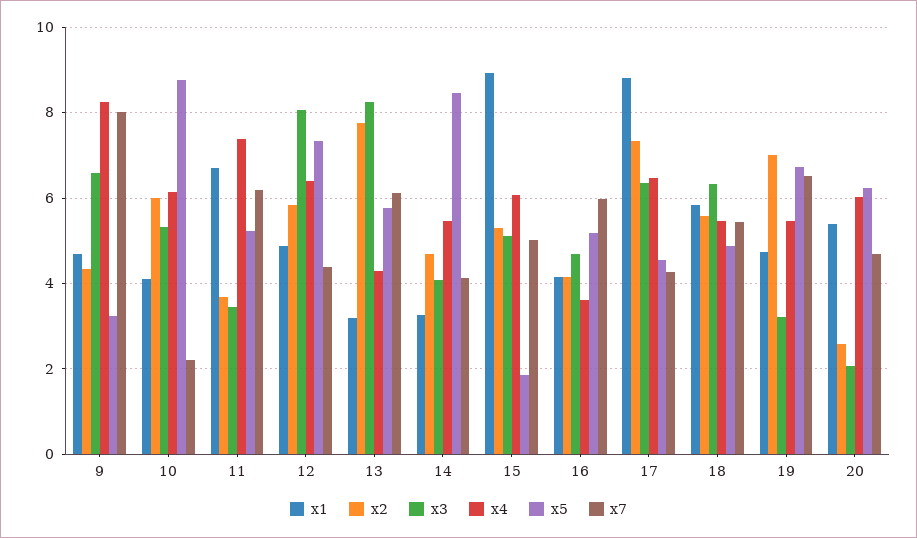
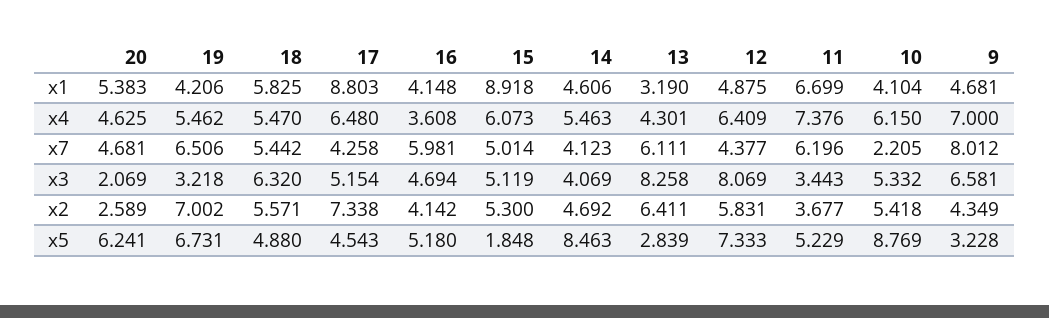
  {
    "x1": {
      "9": 4.681,
      "10": 4.104,
      "11": 6.699,
      "12": 4.875,
      "13": 3.19,
-     "14": 3.2,
+     "14": 4.606,
      "15": 8.918,
      "16": 4.148,
      "17": 8.803,
      "18": 5.825,
-     "19": 4.8,
+     "19": 4.206,
      "20": 5.383
    },
    "x2": {
      "9": 4.349,
-     "10": 6,
+     "10": 5.418,
      "11": 3.677,
      "12": 5.831,
-     "13": 7.8,
+     "13": 6.411,
      "14": 4.692,
      "15": 5.3,
      "16": 4.142,
      "17": 7.338,
      "18": 5.571,
      "19": 7.002,
      "20": 2.589
    },
    "x3": {
      "9": 6.581,
      "10": 5.332,
      "11": 3.443,
      "12": 8.069,
      "13": 8.258,
      "14": 4.069,
      "15": 5.119,
      "16": 4.694,
-     "17": 6.4,
+     "17": 5.154,
      "18": 6.32,
      "19": 3.218,
      "20": 2.069
    },
    "x4": {
-     "9": 8.2,
+     "9": 7,
      "10": 6.15,
      "11": 7.376,
      "12": 6.409,
      "13": 4.301,
      "14": 5.463,
      "15": 6.073,
      "16": 3.608,
      "17": 6.48,
      "18": 5.47,
      "19": 5.462,
-     "20": 6
+     "20": 4.625
    },
    "x5": {
      "9": 3.228,
      "10": 8.769,
      "11": 5.229,
      "12": 7.333,
-     "13": 5.8,
+     "13": 2.839,
      "14": 8.463,
      "15": 1.848,
      "16": 5.18,
      "17": 4.543,
      "18": 4.88,
      "19": 6.731,
      "20": 6.241
    },
    "x7": {
      "9": 8.012,
      "10": 2.205,
      "11": 6.196,
      "12": 4.377,
      "13": 6.111,
      "14": 4.123,
      "15": 5.014,
      "16": 5.981,
      "17": 4.258,
      "18": 5.442,
      "19": 6.506,
      "20": 4.681
    }
  }

